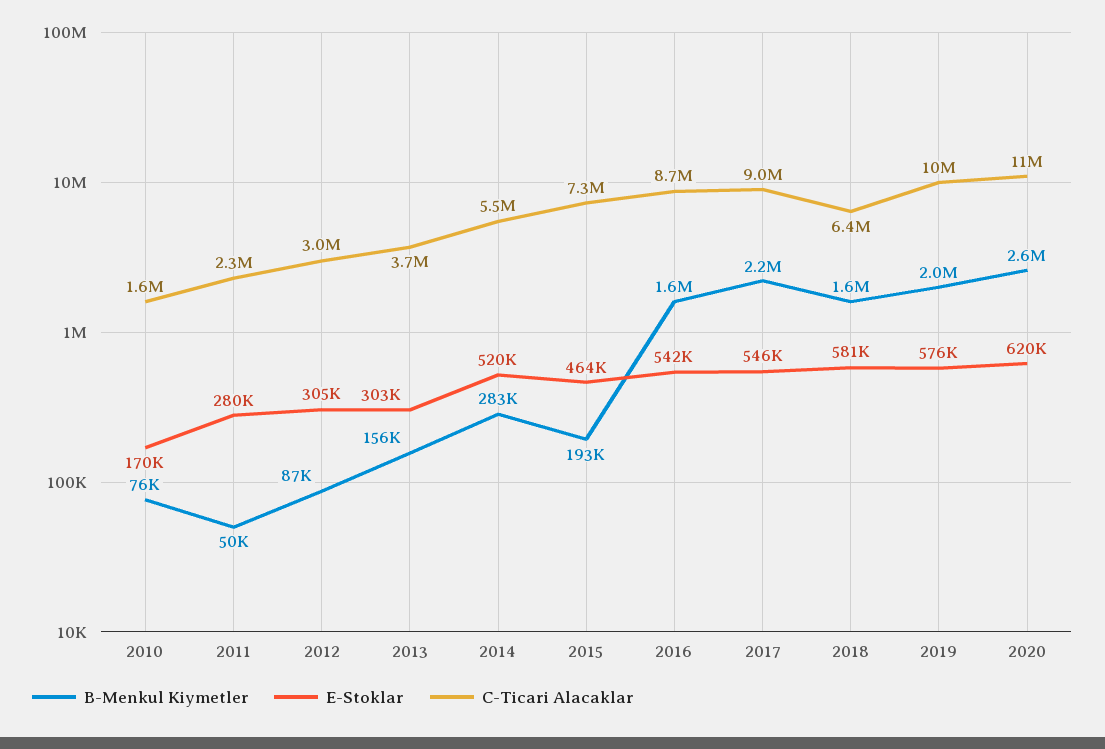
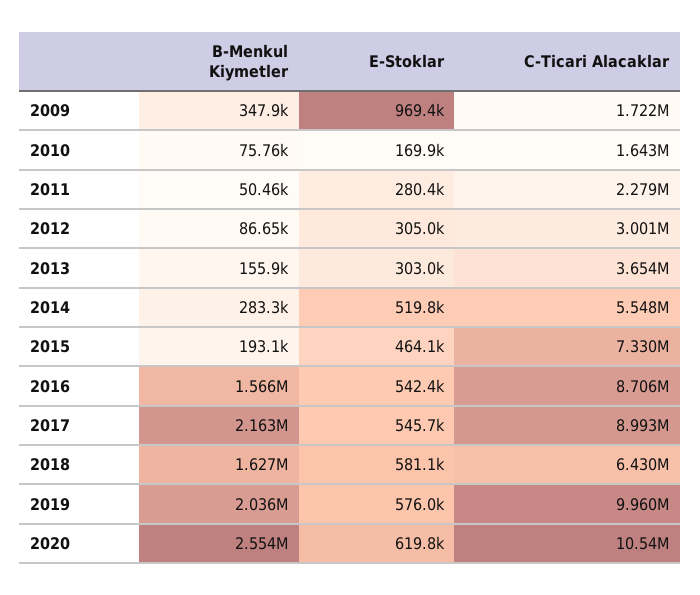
  {
    "B-Menkul Kiymetler": {
      "2010": 75760,
      "2011": 50460,
      "2012": 86650,
      "2013": 155900,
      "2014": 283300,
      "2015": 193100,
      "2016": 1566000,
      "2017": 2163000,
      "2018": 1627000,
      "2019": 2036000,
-     "2020": 2554000
+     "2020": 2554000,
+     "2009": 347900
    },
    "E-Stoklar": {
      "2010": 169900,
      "2011": 280400,
      "2012": 305000,
      "2013": 303000,
      "2014": 519800,
      "2015": 464100,
      "2016": 542400,
      "2017": 545700,
      "2018": 581100,
      "2019": 576000,
-     "2020": 619800
+     "2020": 619800,
+     "2009": 969400
    },
    "C-Ticari Alacaklar": {
      "2010": 1643000,
      "2011": 2279000,
      "2012": 3001000,
      "2013": 3654000,
      "2014": 5548000,
      "2015": 7330000,
      "2016": 8706000,
      "2017": 8993000,
      "2018": 6430000,
      "2019": 9960000,
-     "2020": 10540000
+     "2020": 10540000,
+     "2009": 1722000
    }
  }

